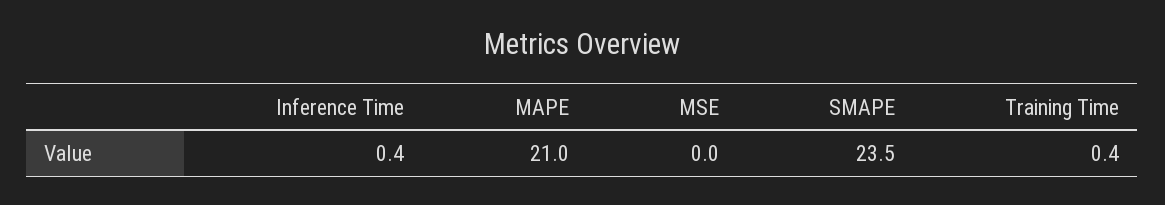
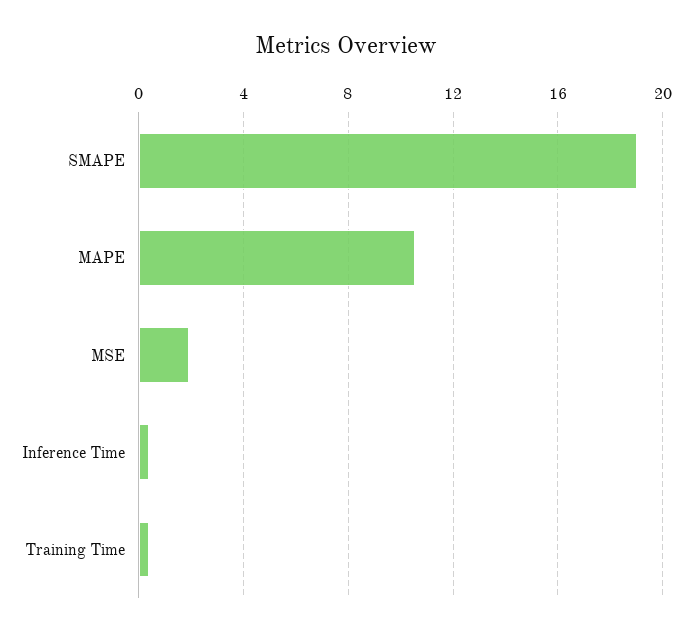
  {
    "Inference Time": 0.4,
-   "MAPE": 21,
+   "MAPE": 10.5,
-   "MSE": 0,
+   "MSE": 2,
-   "SMAPE": 23.5,
+   "SMAPE": 19,
    "Training Time": 0.4
  }

